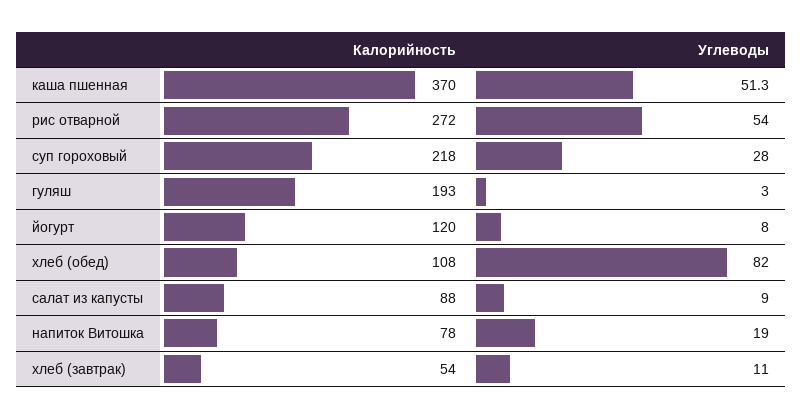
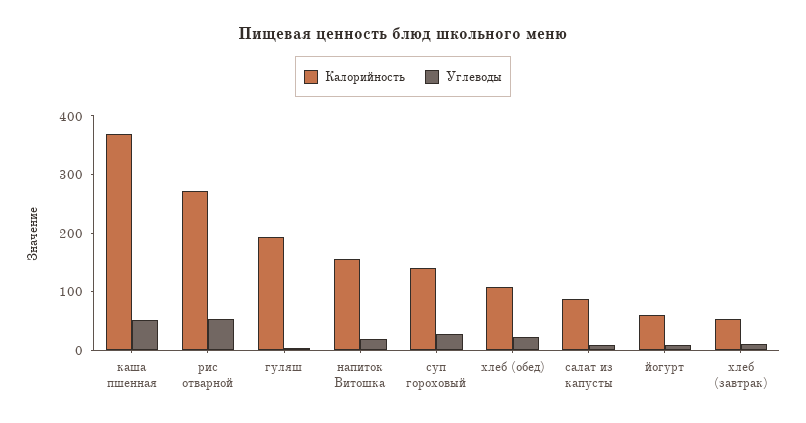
  {
    "Калорийность": {
      "каша пшенная": 370,
      "рис отварной": 272,
-     "суп гороховый": 218,
+     "суп гороховый": 140,
      "гуляш": 193,
-     "йогурт": 120,
+     "йогурт": 60,
      "хлеб (обед)": 108,
      "салат из капусты": 88,
-     "напиток Витошка": 78,
+     "напиток Витошка": 160,
      "хлеб (завтрак)": 54
    },
    "Углеводы": {
      "каша пшенная": 51.3,
      "рис отварной": 54,
      "суп гороховый": 28,
      "гуляш": 3,
      "йогурт": 8,
-     "хлеб (обед)": 82,
+     "хлеб (обед)": 20,
      "салат из капусты": 9,
      "напиток Витошка": 19,
      "хлеб (завтрак)": 11
    }
  }

